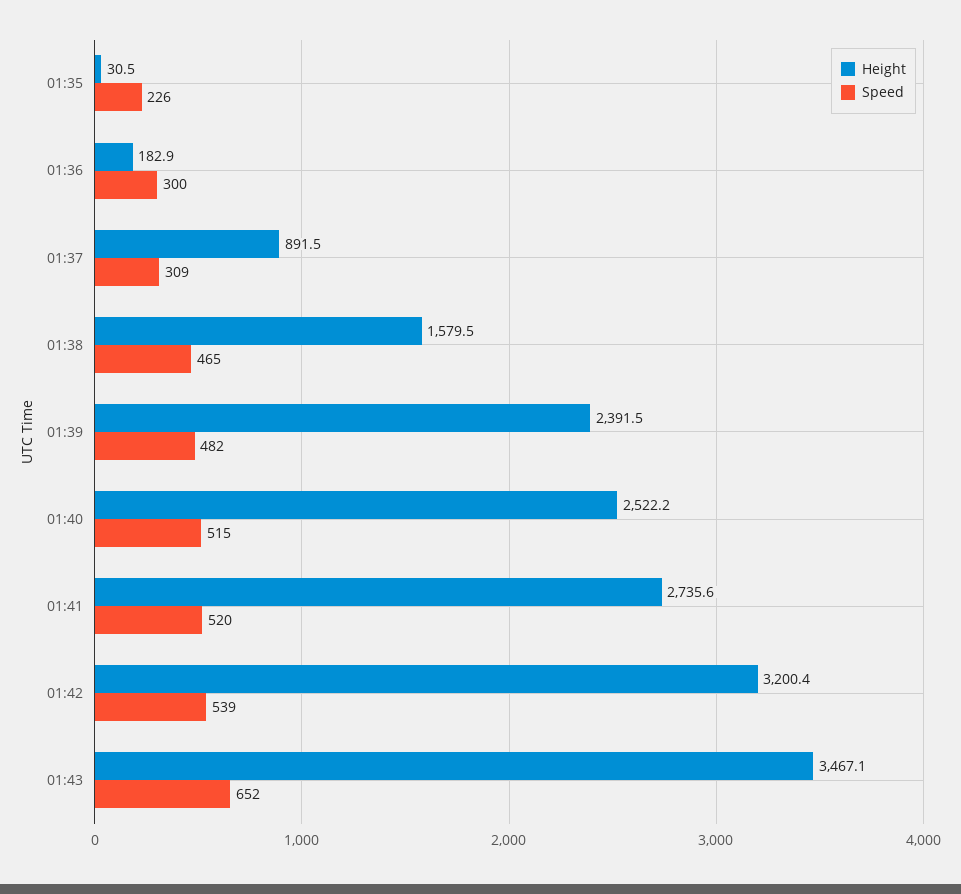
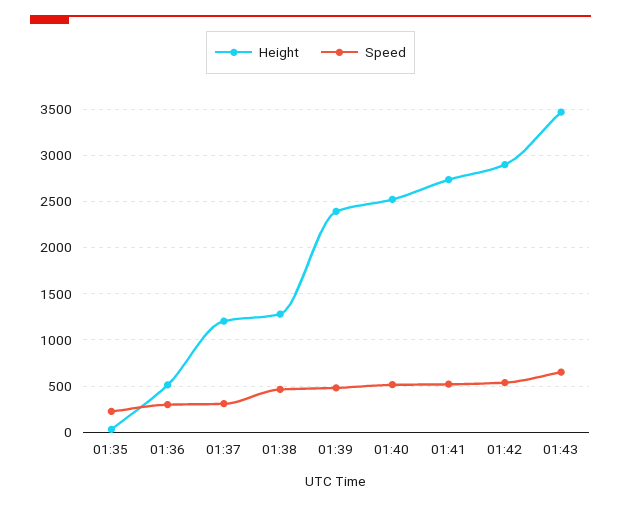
  {
    "Height": {
      "01:35": 30.5,
-     "01:36": 182.9,
+     "01:36": 500,
-     "01:37": 891.5,
+     "01:37": 1200,
-     "01:38": 1579.5,
+     "01:38": 1300,
      "01:39": 2391.5,
      "01:40": 2522.2,
      "01:41": 2735.6,
-     "01:42": 3200.4,
+     "01:42": 2900,
      "01:43": 3467.1
    },
    "Speed": {
      "01:35": 226,
      "01:36": 300,
      "01:37": 309,
      "01:38": 465,
      "01:39": 482,
      "01:40": 515,
      "01:41": 520,
      "01:42": 539,
      "01:43": 652
    }
  }

